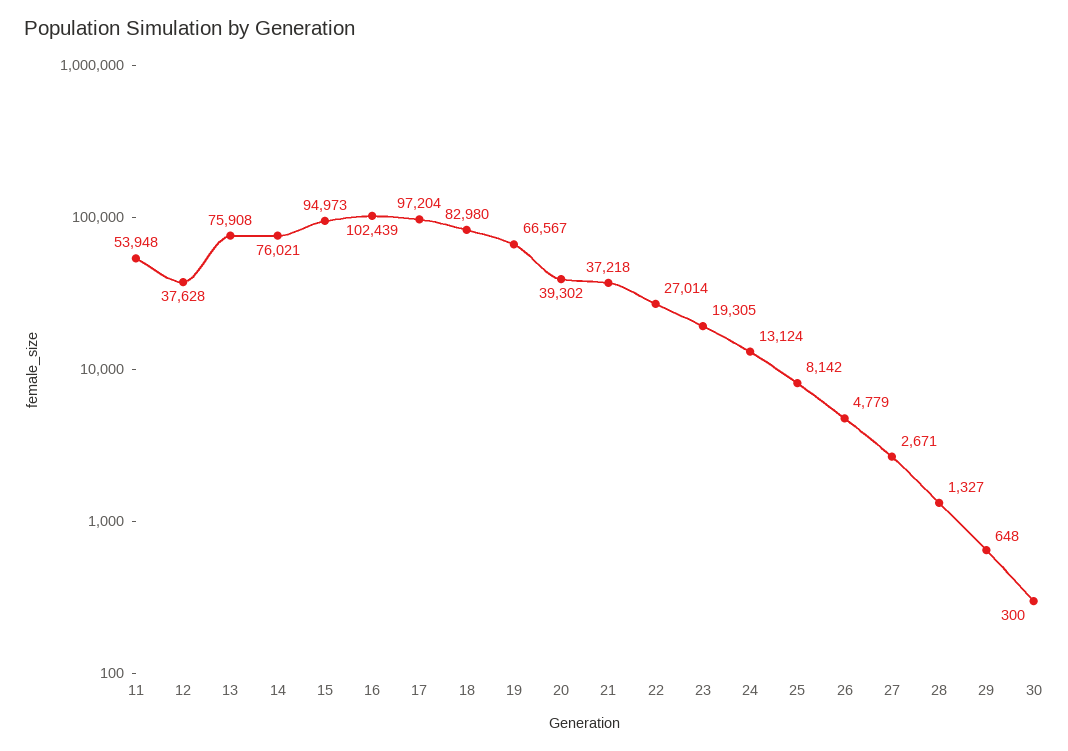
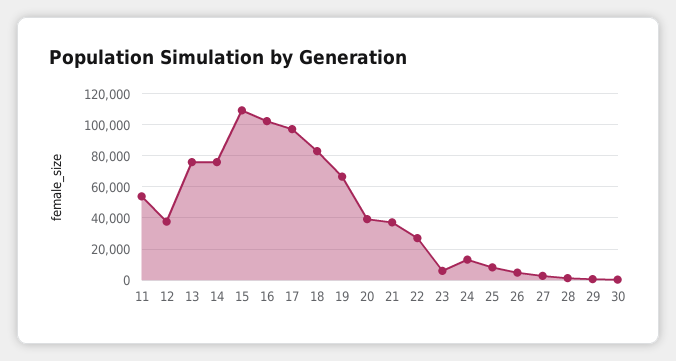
  {
    "11": 53948,
    "12": 37628,
    "13": 75908,
    "14": 76021,
-   "15": 94973,
+   "15": 110000,
    "16": 102439,
    "17": 97204,
    "18": 82980,
    "19": 66567,
    "20": 39302,
    "21": 37218,
    "22": 27014,
-   "23": 19305,
+   "23": 5000,
    "24": 13124,
    "25": 8142,
    "26": 4779,
    "27": 2671,
    "28": 1327,
    "29": 648,
    "30": 300
  }

